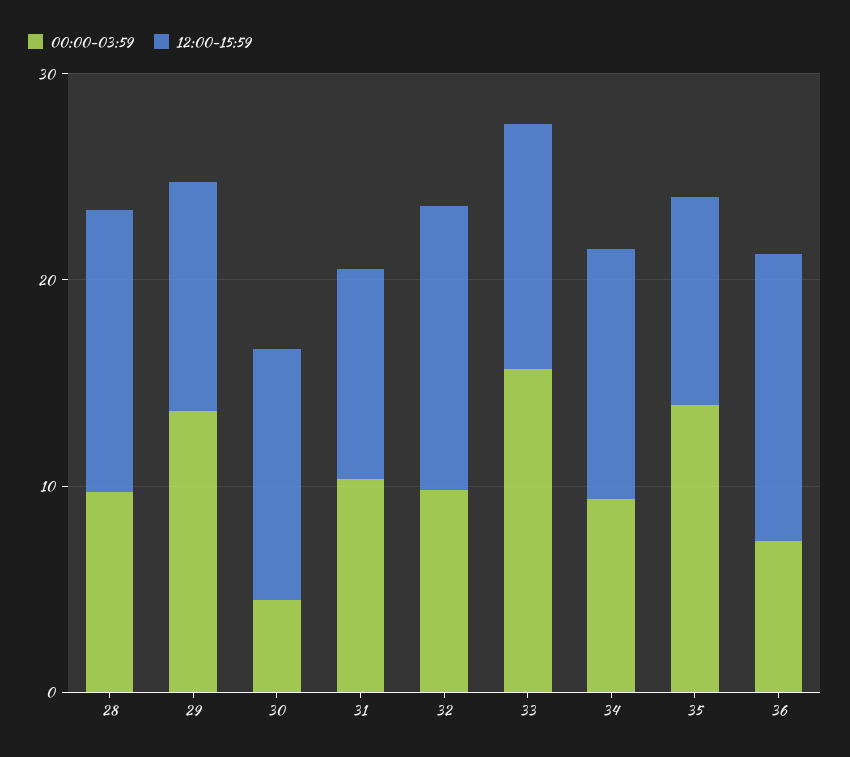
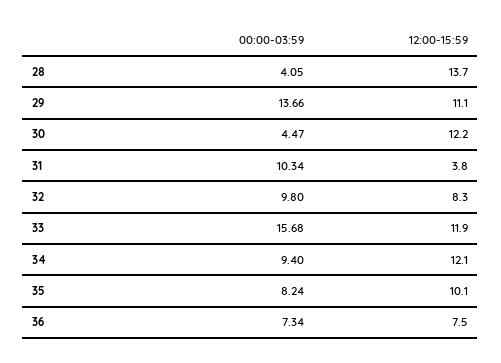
  {
    "00:00-03:59": {
-     "28": 10,
+     "28": 4.05,
      "29": 13.66,
      "30": 4.47,
      "31": 10.34,
      "32": 9.8,
      "33": 15.68,
      "34": 9.4,
-     "35": 14,
+     "35": 8.24,
      "36": 7.34
    },
    "12:00-15:59": {
      "28": 13.7,
      "29": 11.1,
      "30": 12.2,
-     "31": 10,
+     "31": 3.8,
-     "32": 14,
+     "32": 8.3,
      "33": 11.9,
      "34": 12.1,
      "35": 10.1,
-     "36": 14
+     "36": 7.5
    }
  }

